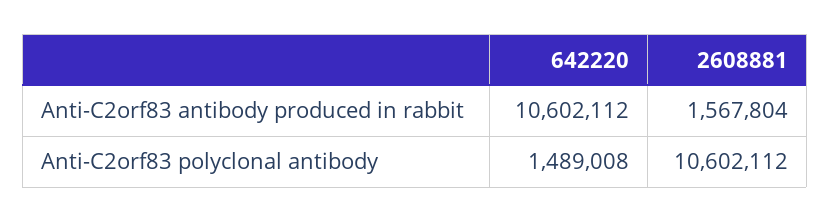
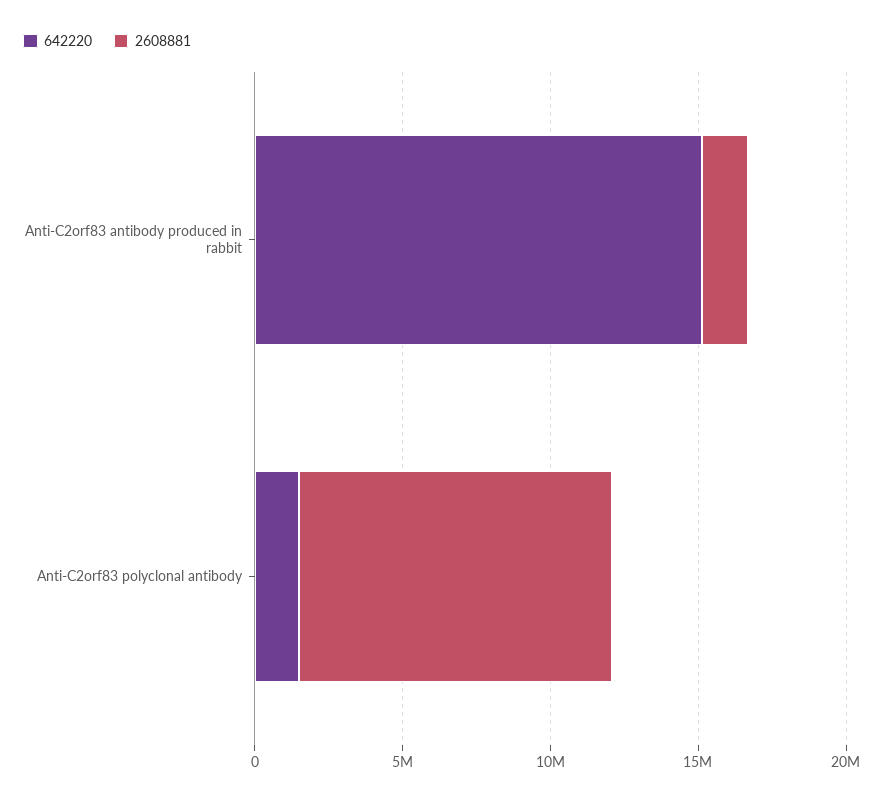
  {
    "642220": {
-     "Anti-C2orf83 antibody produced in rabbit": 10602112,
+     "Anti-C2orf83 antibody produced in rabbit": 15000000,
      "Anti-C2orf83 polyclonal antibody": 1489008
    },
    "2608881": {
      "Anti-C2orf83 antibody produced in rabbit": 1567804,
      "Anti-C2orf83 polyclonal antibody": 10602112
    }
  }

